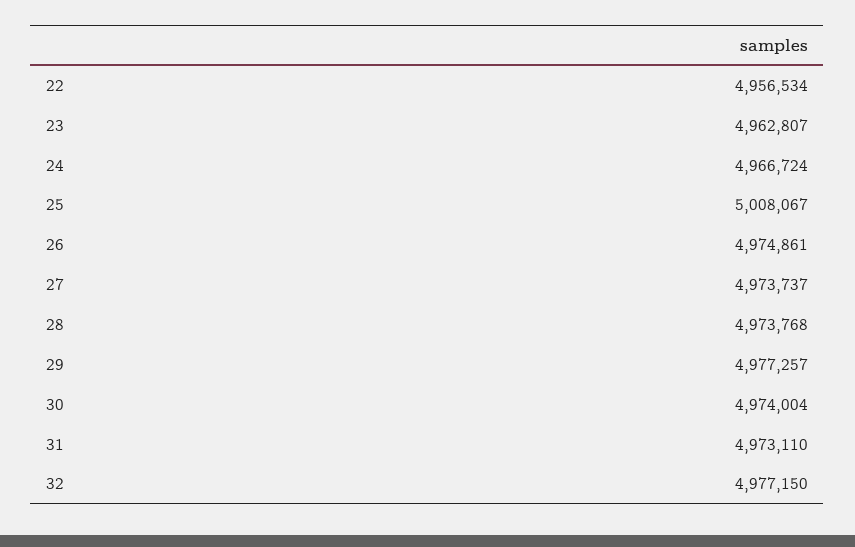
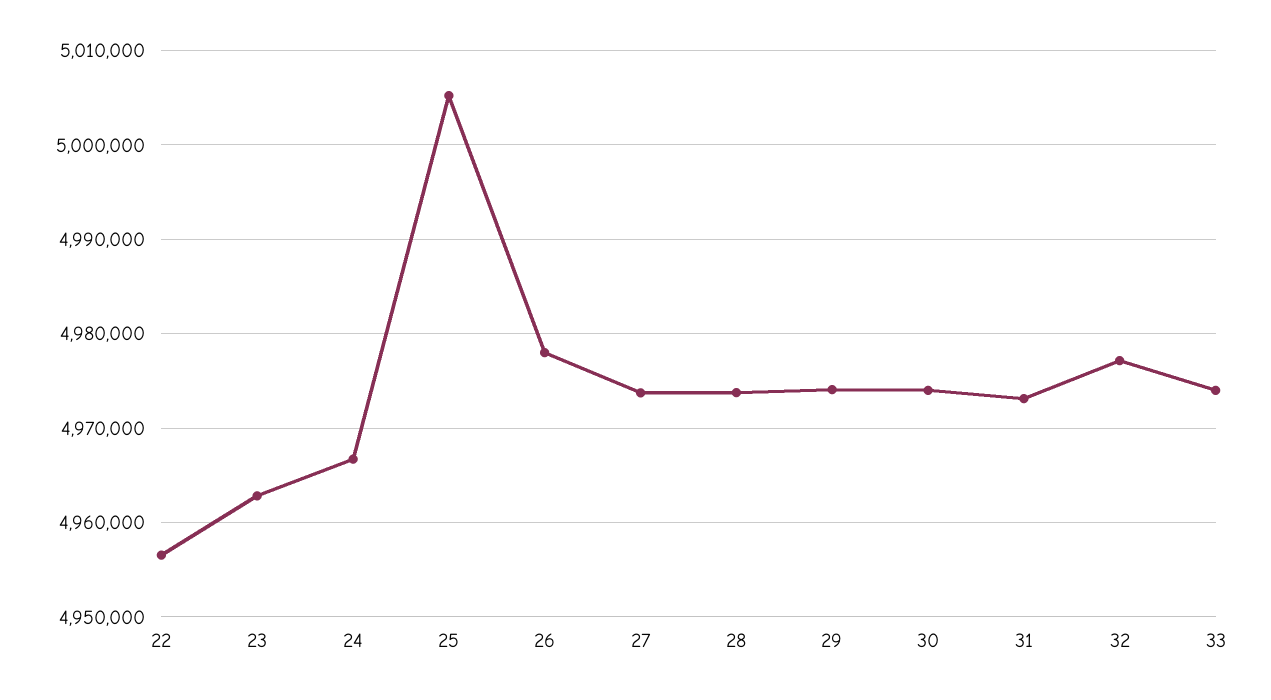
  {
    "22": 4956534,
    "23": 4962807,
    "24": 4966724,
-   "25": 5008067,
+   "25": 5005000,
-   "26": 4974861,
+   "26": 4978000,
    "27": 4973737,
    "28": 4973768,
-   "29": 4977257,
+   "29": 4974000,
    "30": 4974004,
    "31": 4973110,
-   "32": 4977150
+   "32": 4977150,
+   "33": 4974000
  }

